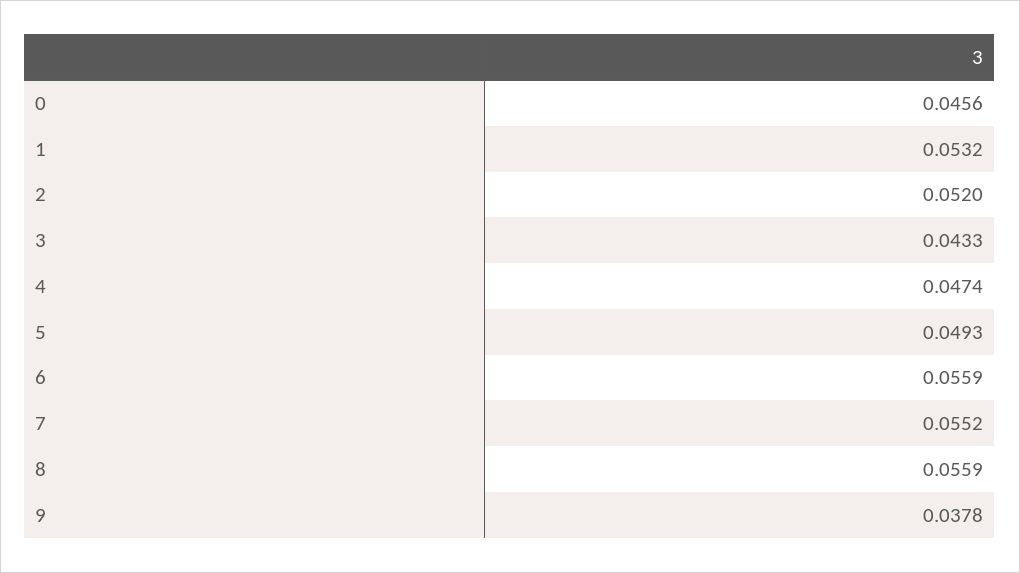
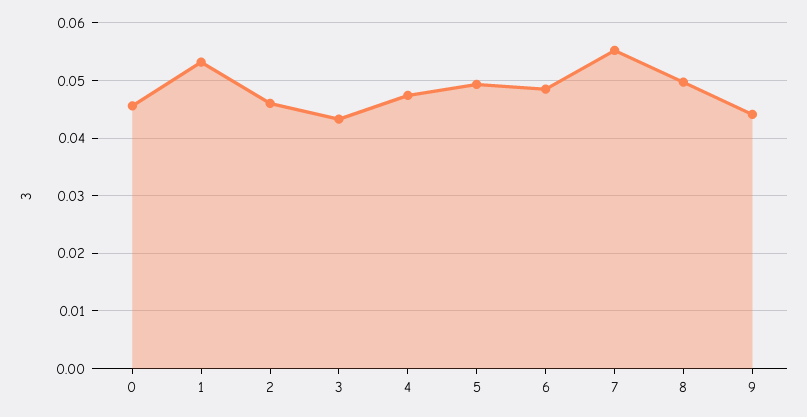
  {
    "0": 0.0456,
    "1": 0.0532,
-   "2": 0.052,
+   "2": 0.046,
    "3": 0.0433,
    "4": 0.0474,
    "5": 0.0493,
-   "6": 0.0559,
+   "6": 0.048,
    "7": 0.0552,
-   "8": 0.0559,
+   "8": 0.05,
-   "9": 0.0378
+   "9": 0.044
  }

